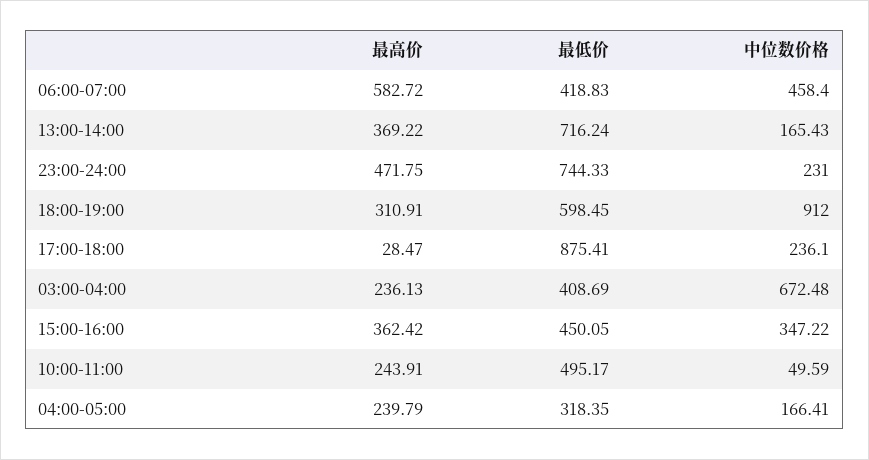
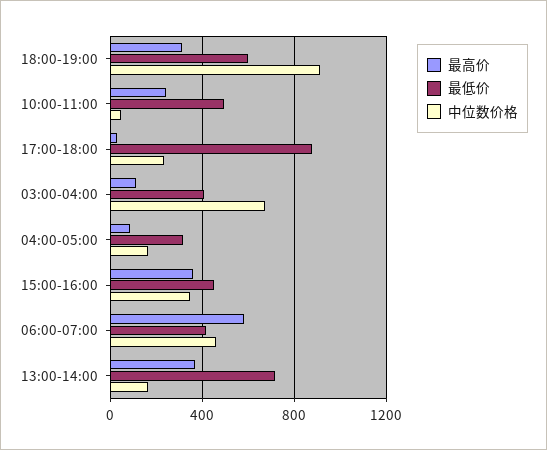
  {
    "最高价": {
      "06:00-07:00": 582.72,
      "13:00-14:00": 369.22,
-     "23:00-24:00": 471.75,
      "18:00-19:00": 310.91,
      "17:00-18:00": 28.47,
-     "03:00-04:00": 236.13,
+     "03:00-04:00": 100,
      "15:00-16:00": 362.42,
      "10:00-11:00": 243.91,
-     "04:00-05:00": 239.79
+     "04:00-05:00": 100
    },
    "最低价": {
      "06:00-07:00": 418.83,
      "13:00-14:00": 716.24,
-     "23:00-24:00": 744.33,
      "18:00-19:00": 598.45,
      "17:00-18:00": 875.41,
      "03:00-04:00": 408.69,
      "15:00-16:00": 450.05,
      "10:00-11:00": 495.17,
      "04:00-05:00": 318.35
    },
    "中位数价格": {
      "06:00-07:00": 458.4,
      "13:00-14:00": 165.43,
-     "23:00-24:00": 231,
      "18:00-19:00": 912,
      "17:00-18:00": 236.1,
      "03:00-04:00": 672.48,
      "15:00-16:00": 347.22,
      "10:00-11:00": 49.59,
      "04:00-05:00": 166.41
    }
  }

